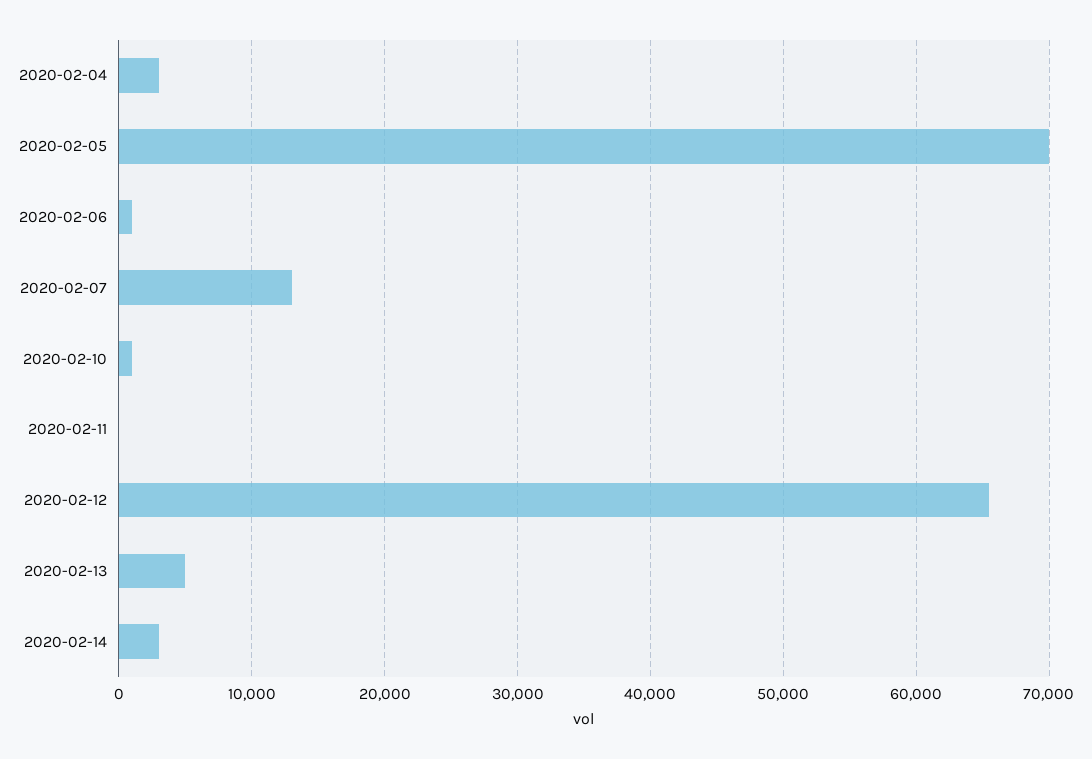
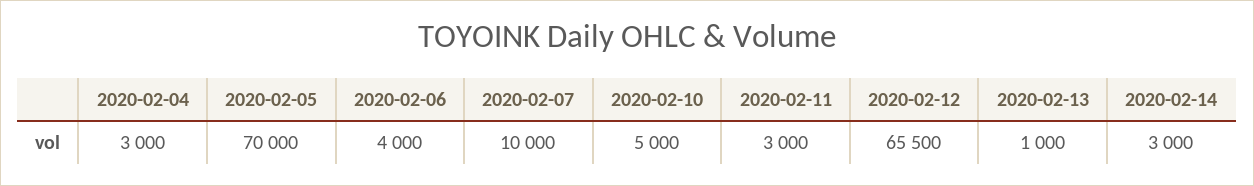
  {
    "2020-02-04": 3000,
    "2020-02-05": 70000,
-   "2020-02-06": 1000,
+   "2020-02-06": 4000,
-   "2020-02-07": 13000,
+   "2020-02-07": 10000,
-   "2020-02-10": 1000,
+   "2020-02-10": 5000,
-   "2020-02-11": 0,
+   "2020-02-11": 3000,
    "2020-02-12": 65500,
-   "2020-02-13": 5000,
+   "2020-02-13": 1000,
    "2020-02-14": 3000
  }

